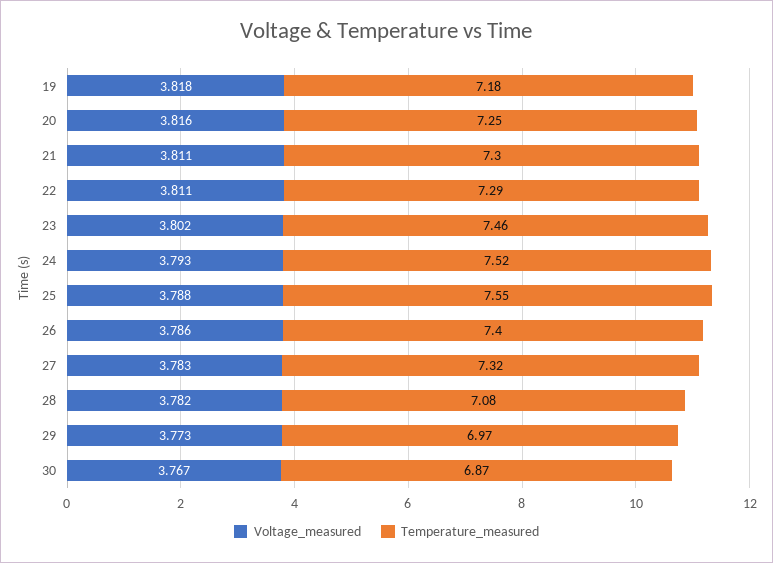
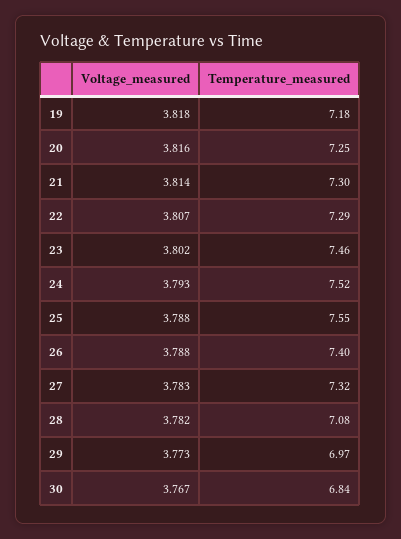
  {
    "Voltage_measured": {
      "19": 3.818,
      "20": 3.816,
-     "21": 3.811,
+     "21": 3.814,
-     "22": 3.811,
+     "22": 3.807,
      "23": 3.802,
      "24": 3.793,
      "25": 3.788,
-     "26": 3.786,
+     "26": 3.788,
      "27": 3.783,
      "28": 3.782,
      "29": 3.773,
      "30": 3.767
    },
    "Temperature_measured": {
      "19": 7.18,
      "20": 7.25,
      "21": 7.3,
      "22": 7.29,
      "23": 7.46,
      "24": 7.52,
      "25": 7.55,
      "26": 7.4,
      "27": 7.32,
      "28": 7.08,
      "29": 6.97,
-     "30": 6.87
+     "30": 6.84
    }
  }

